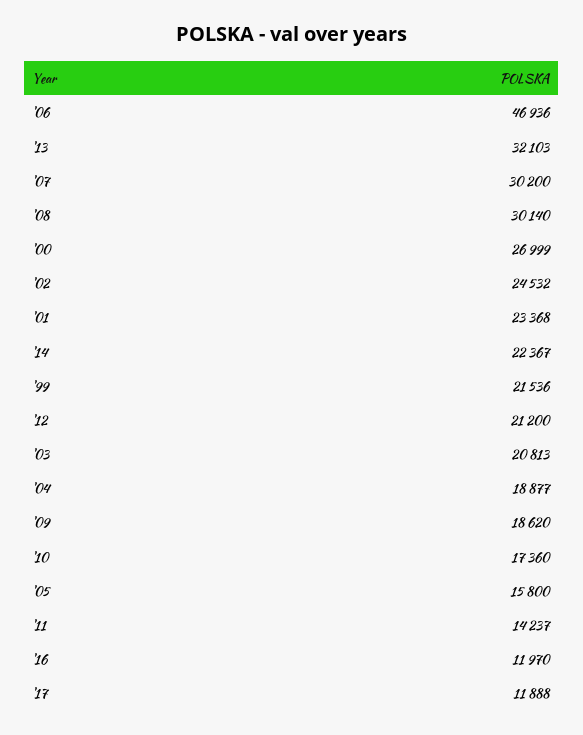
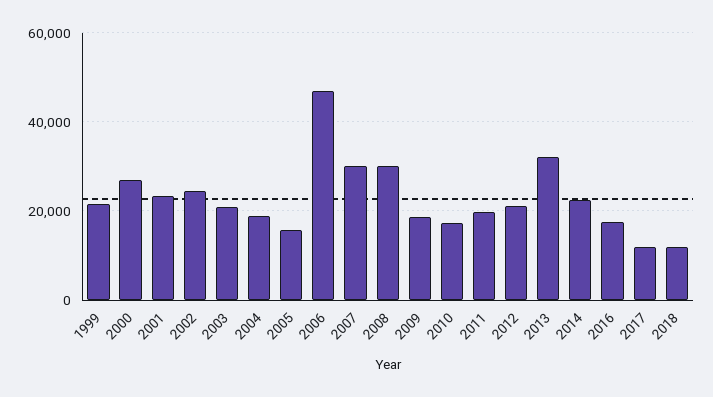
  {
    "'06": 46936,
    "'13": 32103,
    "'07": 30200,
    "'08": 30140,
    "'00": 26999,
    "'02": 24532,
    "'01": 23368,
    "'14": 22367,
    "'99": 21536,
    "'12": 21200,
    "'03": 20813,
    "'04": 18877,
    "'09": 18620,
    "'10": 17360,
    "'05": 15800,
-   "'11": 14237,
+   "'11": 20000,
-   "'16": 11970,
+   "'16": 18000,
-   "'17": 11888
+   "'17": 11888,
+   "2018": 12000
  }

